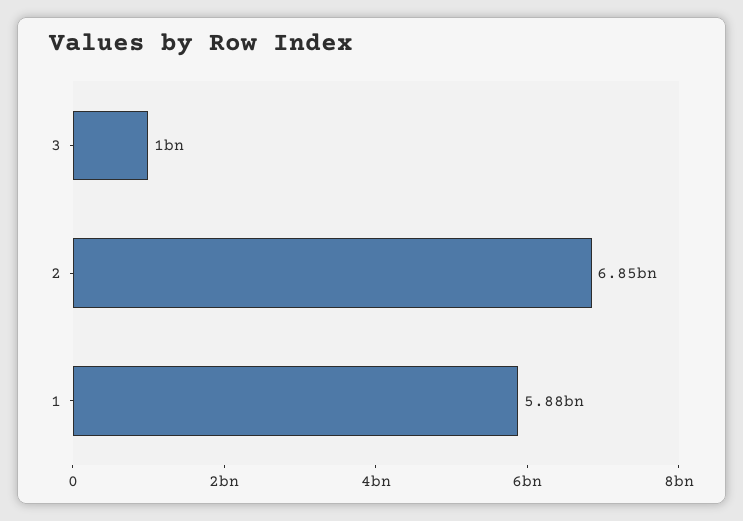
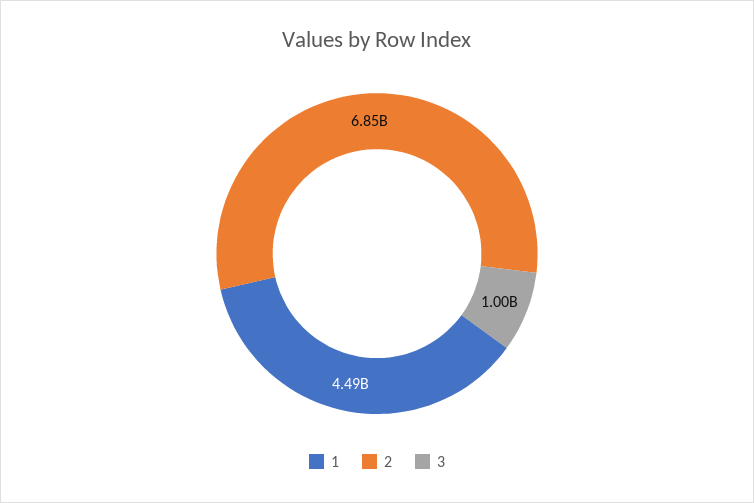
  {
    "3": 1000000000,
    "2": 6850000000,
-   "1": 5880000000
+   "1": 4490000000
  }

